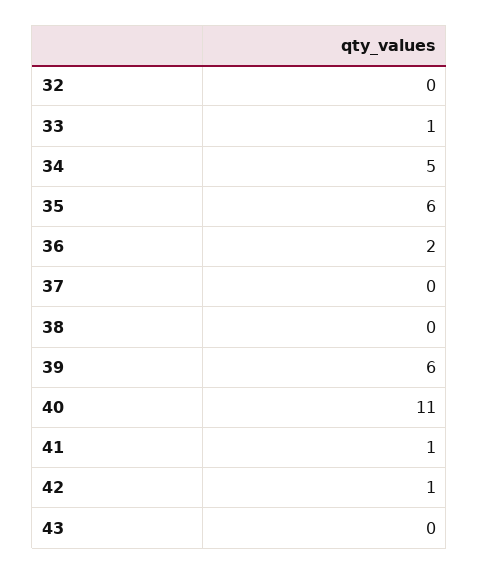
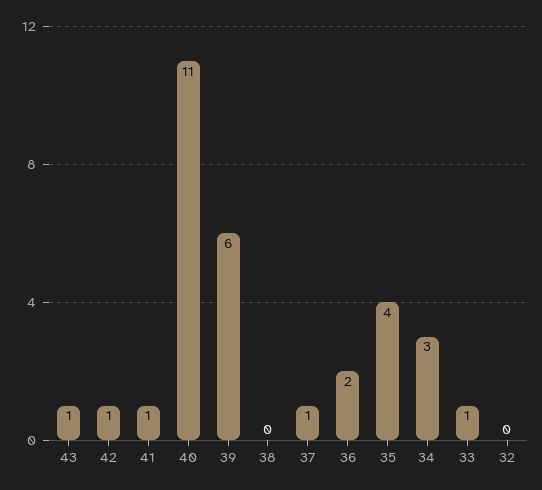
  {
    "32": 0,
    "33": 1,
-   "34": 5,
+   "34": 3,
-   "35": 6,
+   "35": 4,
    "36": 2,
-   "37": 0,
+   "37": 1,
    "38": 0,
    "39": 6,
    "40": 11,
    "41": 1,
    "42": 1,
-   "43": 0
+   "43": 1
  }

